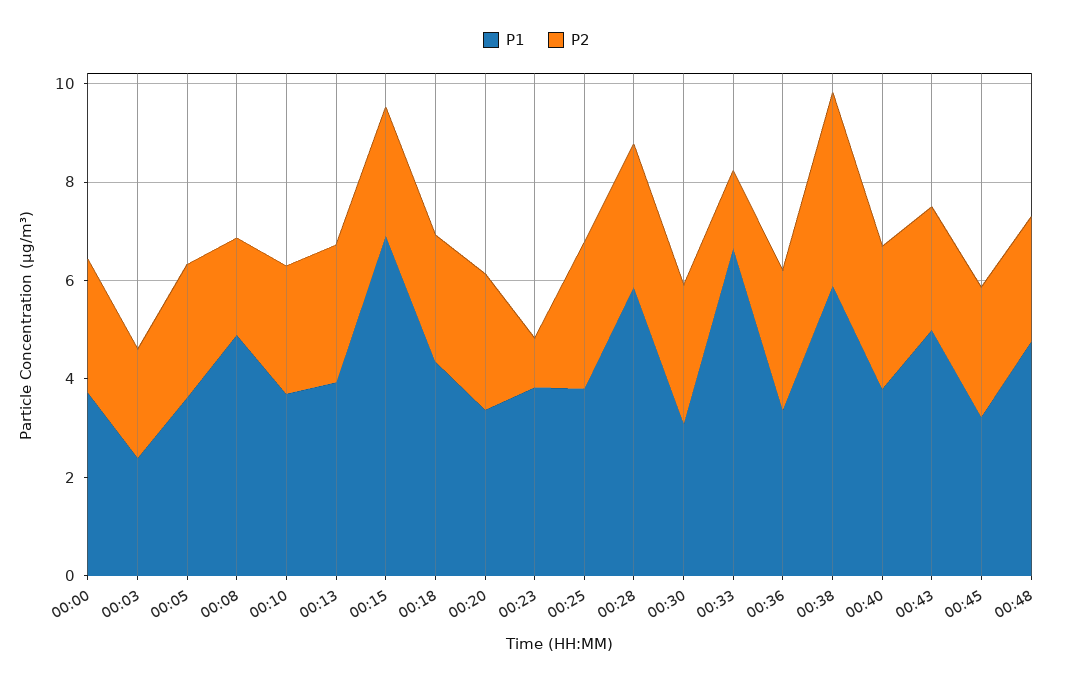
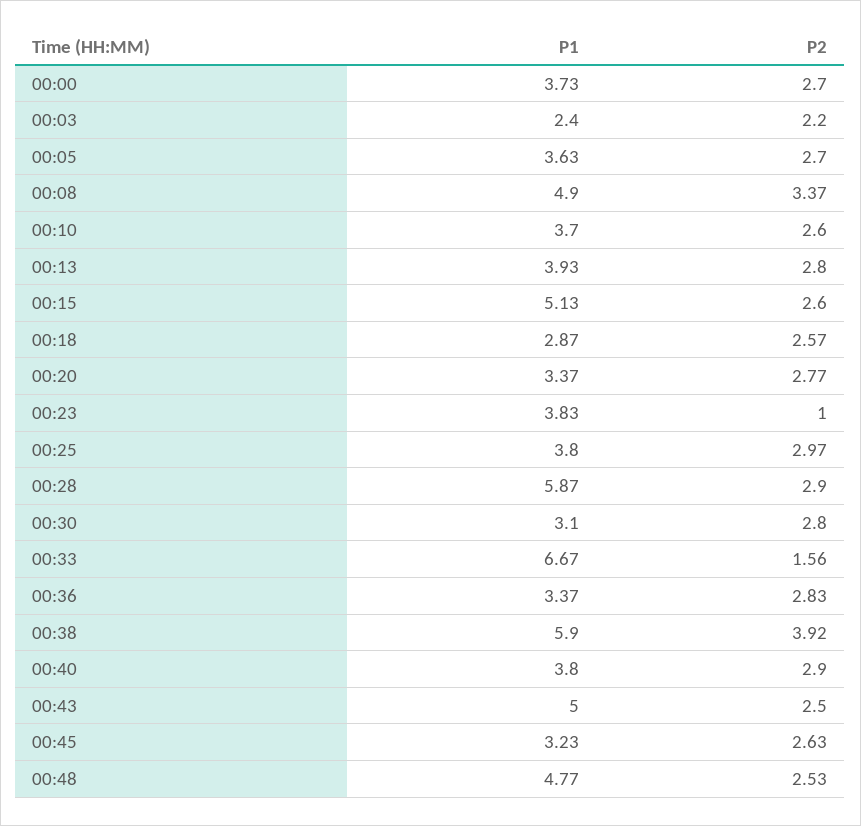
  {
    "P1": {
      "00:00": 3.73,
      "00:03": 2.4,
      "00:05": 3.63,
      "00:08": 4.9,
      "00:10": 3.7,
      "00:13": 3.93,
-     "00:15": 7,
+     "00:15": 5.13,
-     "00:18": 4.5,
+     "00:18": 2.87,
      "00:20": 3.37,
      "00:23": 3.83,
      "00:25": 3.8,
      "00:28": 5.87,
      "00:30": 3.1,
      "00:33": 6.67,
      "00:36": 3.37,
      "00:38": 5.9,
      "00:40": 3.8,
      "00:43": 5,
      "00:45": 3.23,
      "00:48": 4.77
    },
    "P2": {
      "00:00": 2.7,
      "00:03": 2.2,
      "00:05": 2.7,
-     "00:08": 2,
+     "00:08": 3.37,
      "00:10": 2.6,
      "00:13": 2.8,
      "00:15": 2.6,
      "00:18": 2.57,
      "00:20": 2.77,
      "00:23": 1,
      "00:25": 2.97,
      "00:28": 2.9,
      "00:30": 2.8,
      "00:33": 1.56,
      "00:36": 2.83,
      "00:38": 3.92,
      "00:40": 2.9,
      "00:43": 2.5,
      "00:45": 2.63,
      "00:48": 2.53
    }
  }

